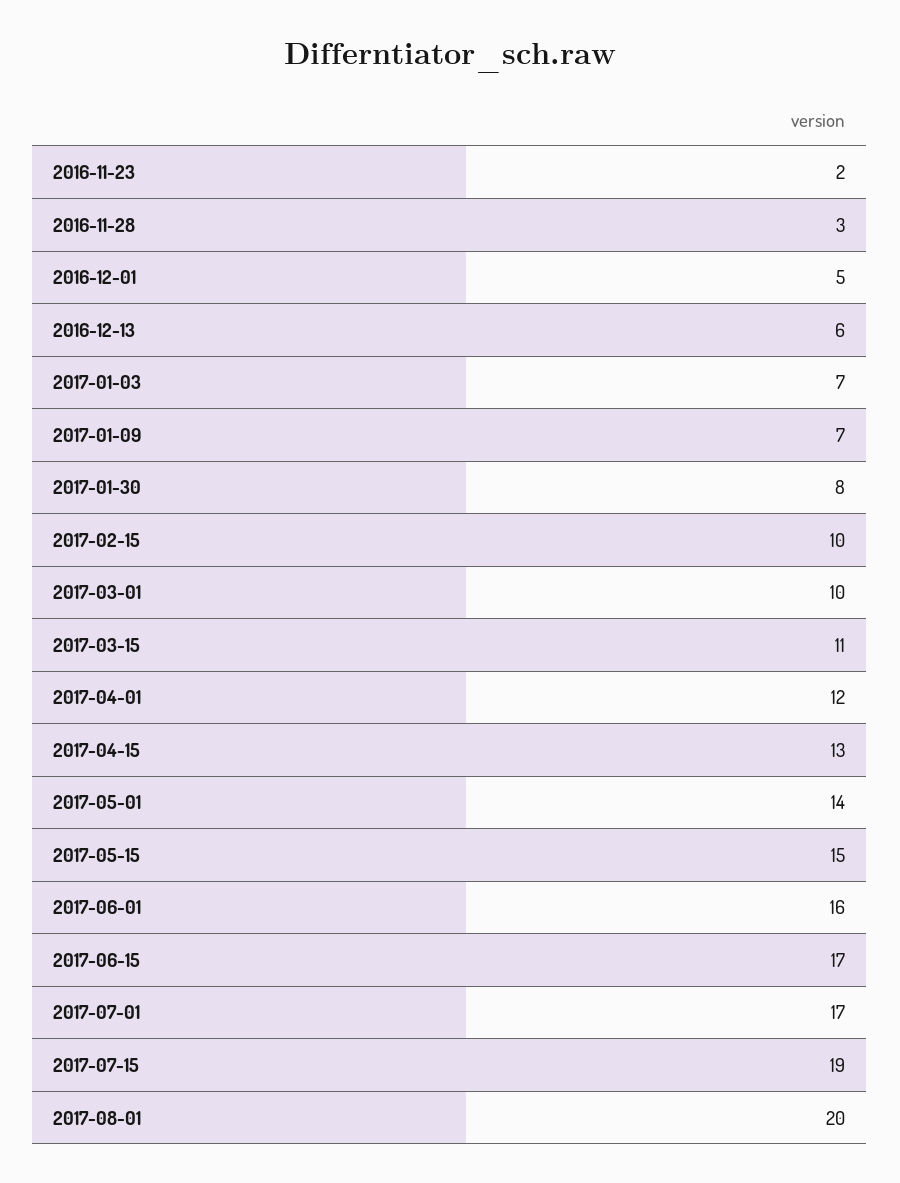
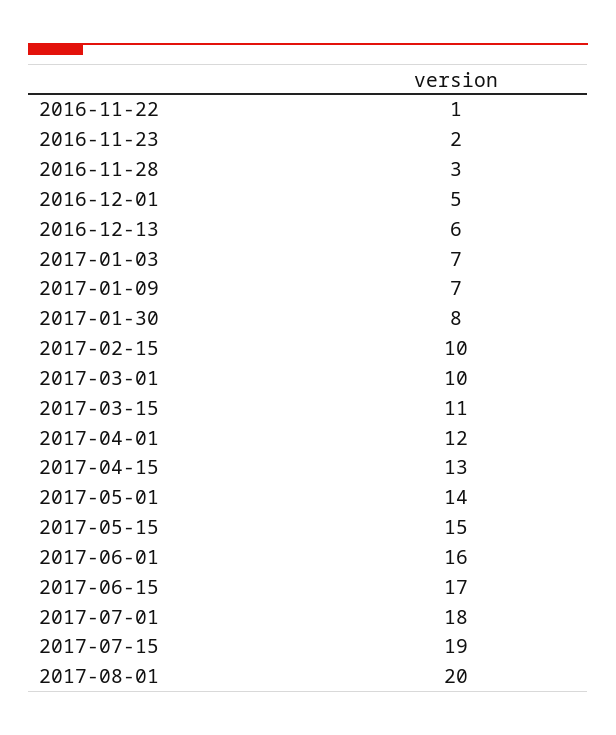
  {
    "2016-11-23": 2,
    "2016-11-28": 3,
    "2016-12-01": 5,
    "2016-12-13": 6,
    "2017-01-03": 7,
    "2017-01-09": 7,
    "2017-01-30": 8,
    "2017-02-15": 10,
    "2017-03-01": 10,
    "2017-03-15": 11,
    "2017-04-01": 12,
    "2017-04-15": 13,
    "2017-05-01": 14,
    "2017-05-15": 15,
    "2017-06-01": 16,
    "2017-06-15": 17,
-   "2017-07-01": 17,
+   "2017-07-01": 18,
    "2017-07-15": 19,
-   "2017-08-01": 20
+   "2017-08-01": 20,
+   "2016-11-22": 1
  }

